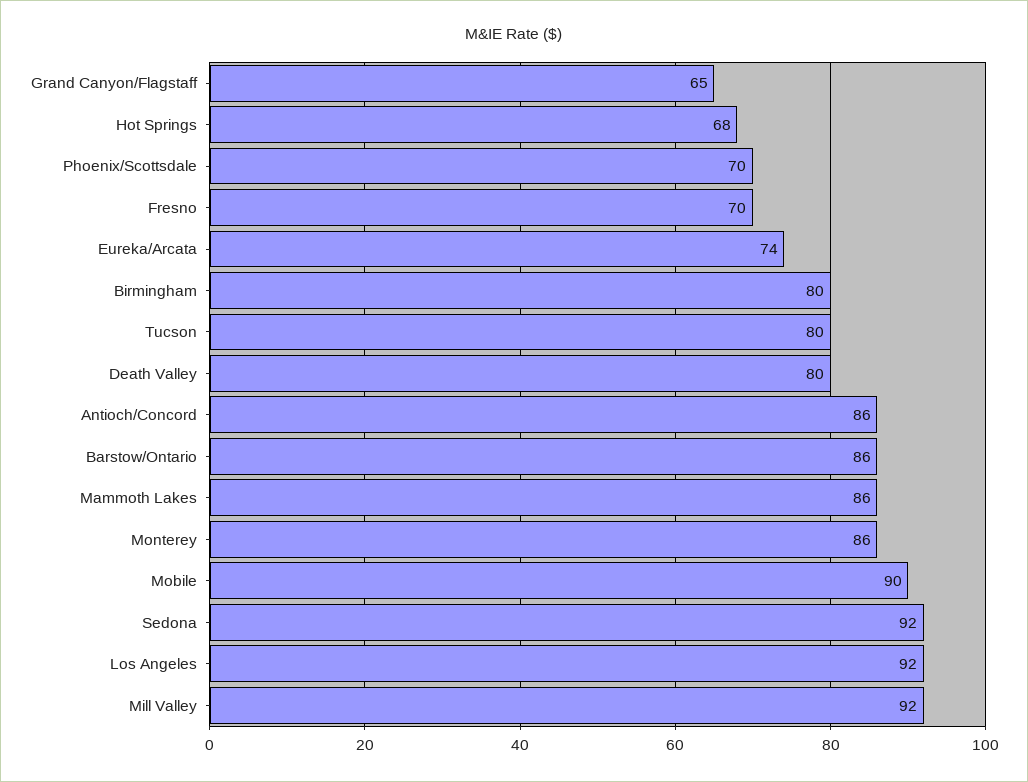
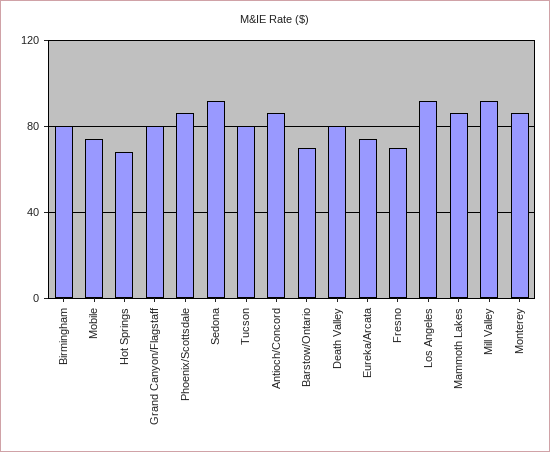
  {
-   "Grand Canyon/Flagstaff": 65,
+   "Grand Canyon/Flagstaff": 80,
    "Hot Springs": 68,
-   "Phoenix/Scottsdale": 70,
+   "Phoenix/Scottsdale": 85,
    "Fresno": 70,
    "Eureka/Arcata": 74,
    "Birmingham": 80,
    "Tucson": 80,
    "Death Valley": 80,
    "Antioch/Concord": 86,
-   "Barstow/Ontario": 86,
+   "Barstow/Ontario": 70,
    "Mammoth Lakes": 86,
    "Monterey": 86,
-   "Mobile": 90,
+   "Mobile": 75,
    "Sedona": 92,
    "Los Angeles": 92,
    "Mill Valley": 92
  }

